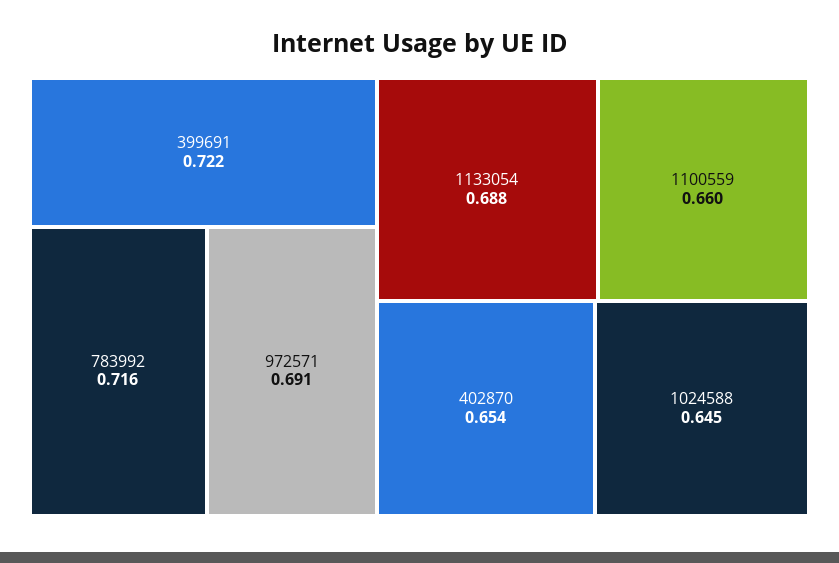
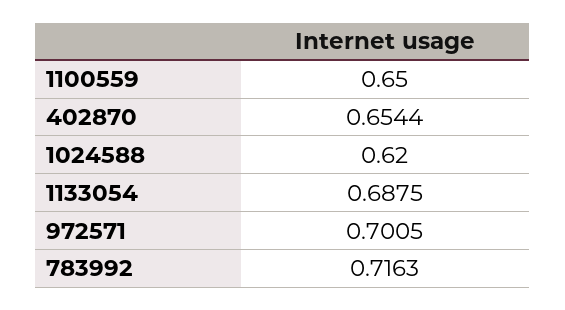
  {
-   "399691": 0.722,
    "783992": 0.7163,
-   "972571": 0.691,
+   "972571": 0.7005,
    "1133054": 0.6875,
-   "1100559": 0.66,
+   "1100559": 0.65,
    "402870": 0.6544,
-   "1024588": 0.645
+   "1024588": 0.62
  }

